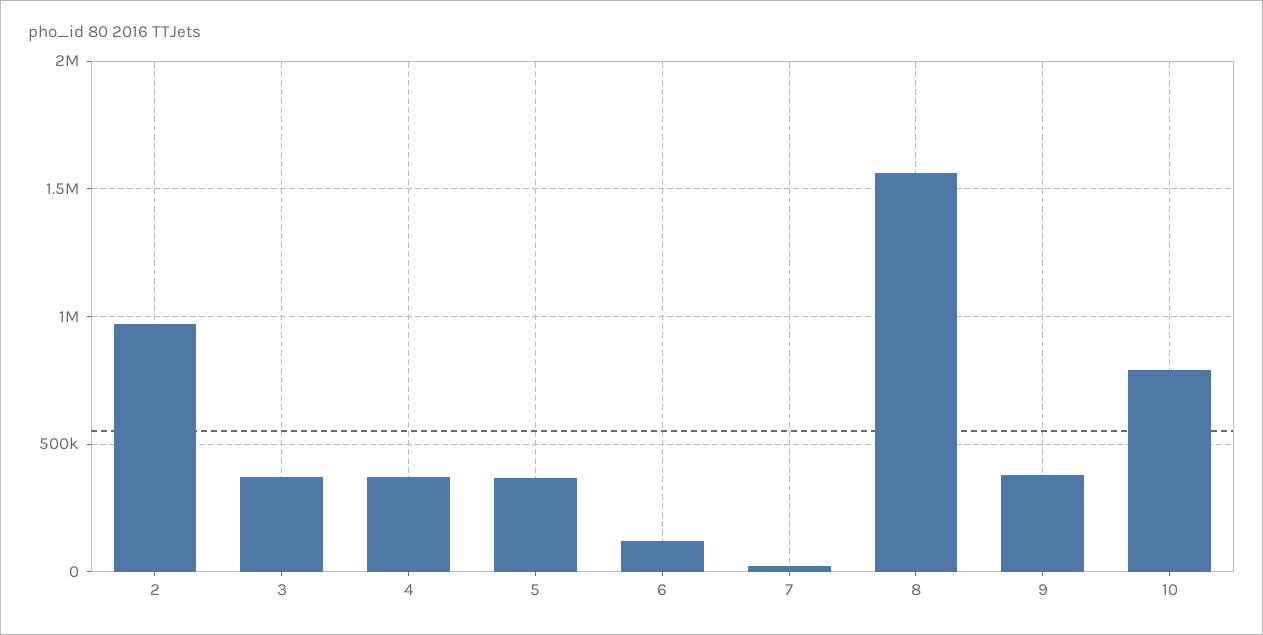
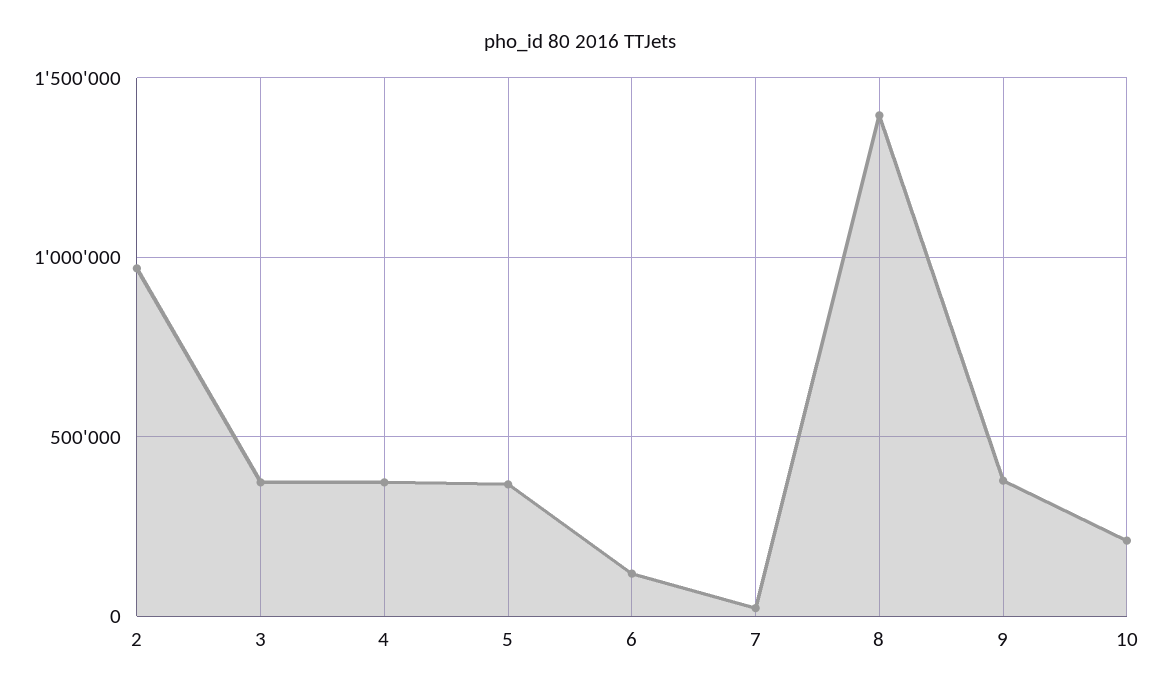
  {
    "2": 950000,
    "3": 350000,
    "4": 350000,
    "5": 350000,
    "6": 100000,
    "7": 0,
-   "8": 1550000,
+   "8": 1400000,
    "9": 400000,
-   "10": 800000
+   "10": 200000
  }

